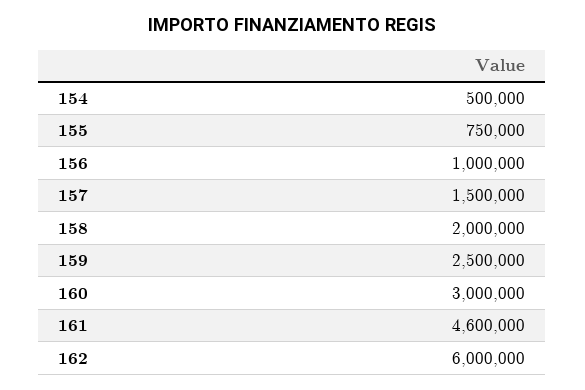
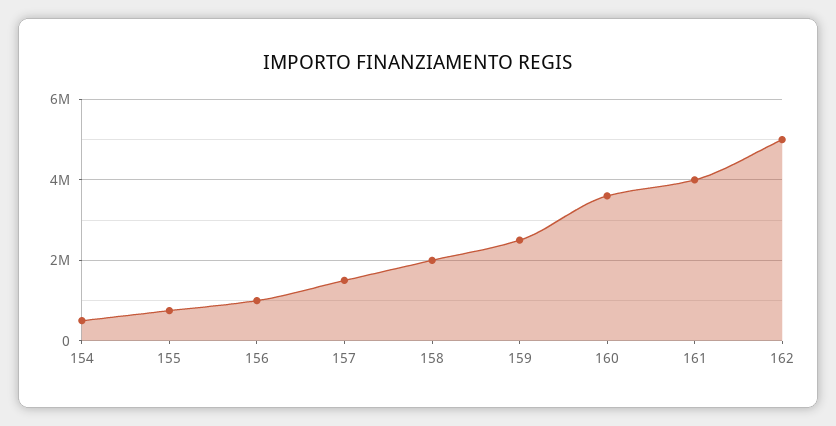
  {
    "154": 500000,
    "155": 750000,
    "156": 1000000,
    "157": 1500000,
    "158": 2000000,
    "159": 2500000,
-   "160": 3000000,
+   "160": 3600000,
-   "161": 4600000,
+   "161": 4000000,
-   "162": 6000000
+   "162": 5000000
  }

